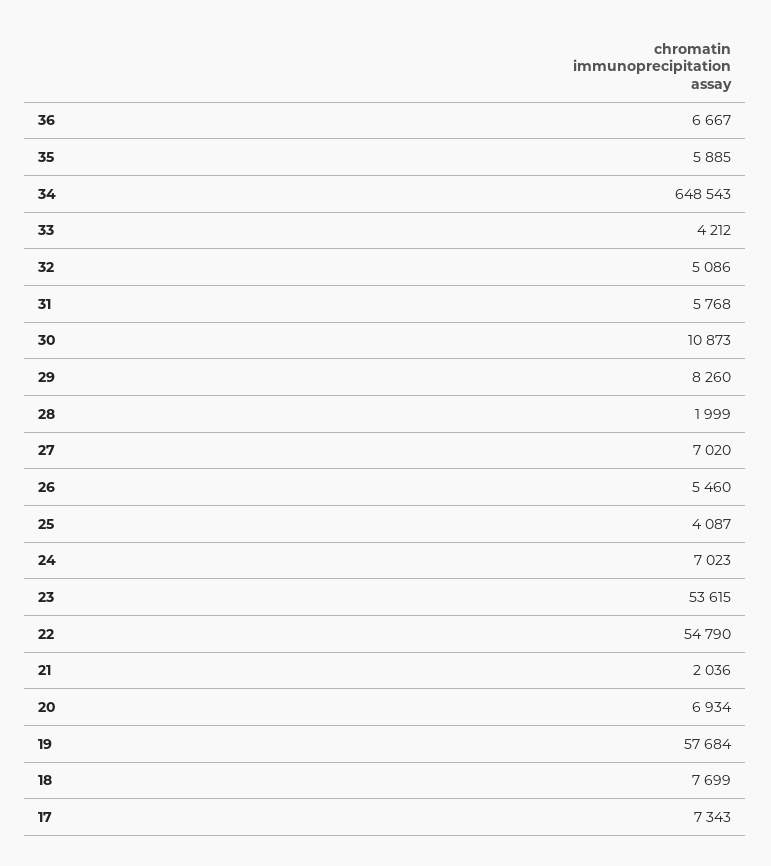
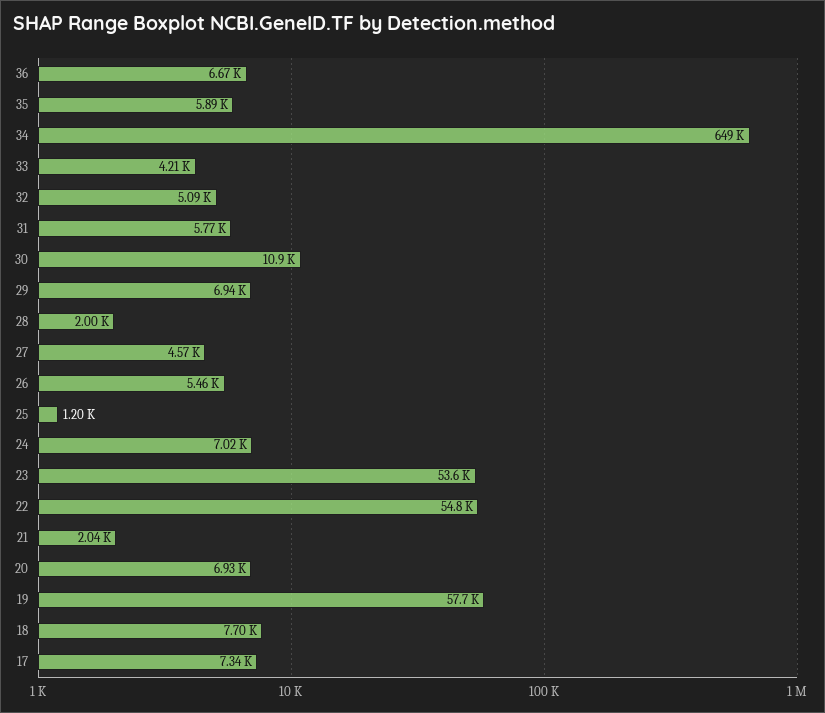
  {
    "36": 6667,
    "35": 5885,
    "34": 648543,
    "33": 4212,
    "32": 5086,
    "31": 5768,
    "30": 10873,
-   "29": 8260,
+   "29": 6940,
    "28": 1999,
-   "27": 7020,
+   "27": 4570,
    "26": 5460,
-   "25": 4087,
+   "25": 1200,
    "24": 7023,
    "23": 53615,
    "22": 54790,
    "21": 2036,
    "20": 6934,
    "19": 57684,
    "18": 7699,
    "17": 7343
  }

